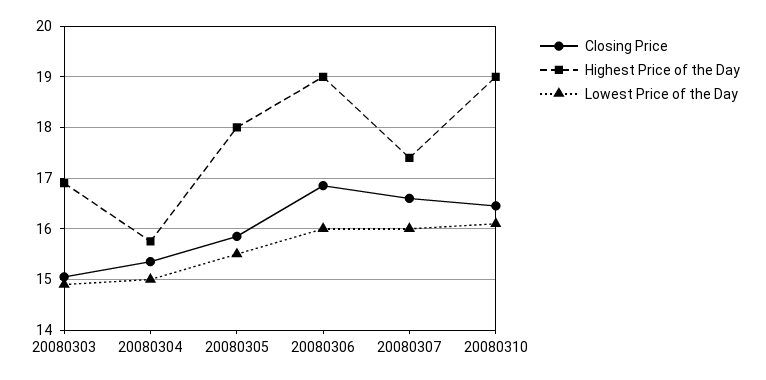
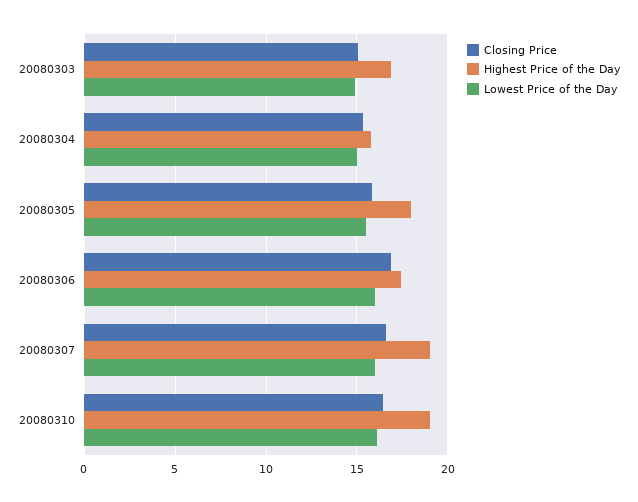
  {
    "Closing Price": {
      "20080303": 15,
      "20080304": 15.4,
      "20080305": 15.8,
      "20080306": 16.8,
      "20080307": 16.6,
      "20080310": 16.4
    },
    "Highest Price of the Day": {
      "20080303": 17,
      "20080304": 15.8,
      "20080305": 18,
-     "20080306": 19,
+     "20080306": 17.5,
-     "20080307": 17.4,
+     "20080307": 19,
      "20080310": 19
    },
    "Lowest Price of the Day": {
      "20080303": 15,
      "20080304": 15,
      "20080305": 15.6,
      "20080306": 16,
      "20080307": 16,
      "20080310": 16.2
    }
  }

